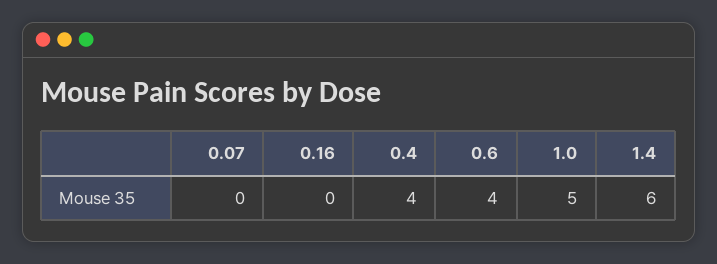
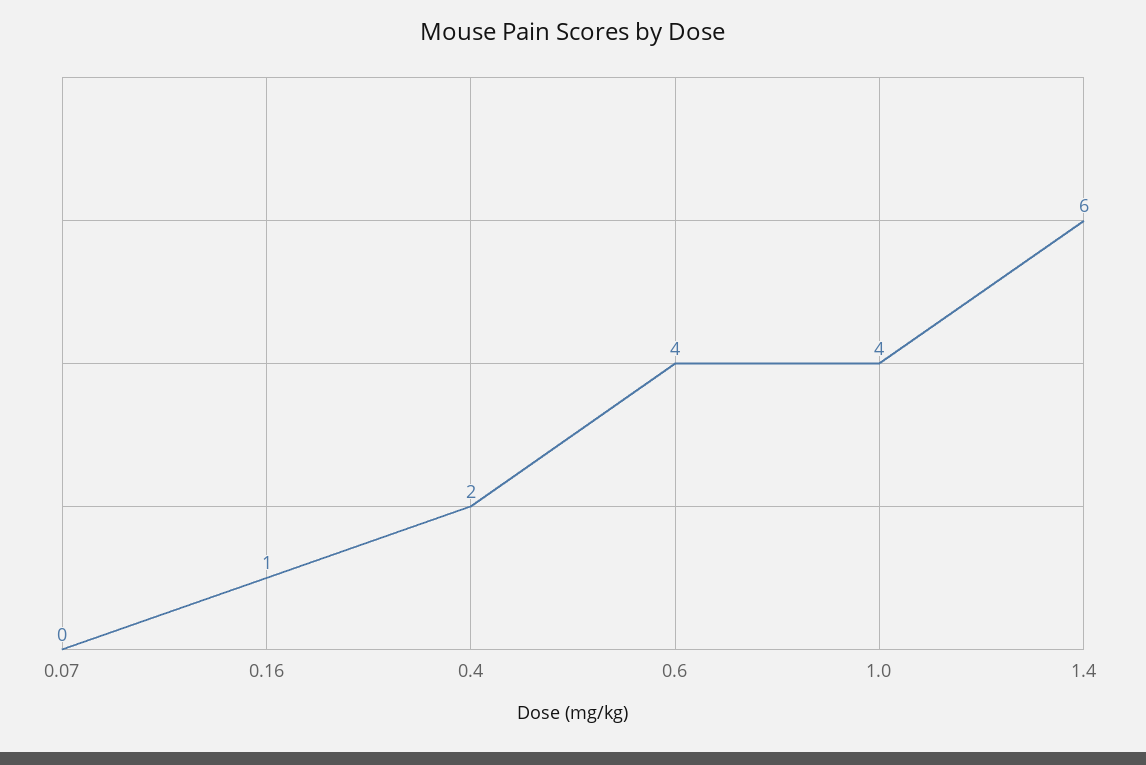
  {
    "0.07": 0,
-   "0.16": 0,
+   "0.16": 1,
-   "0.4": 4,
+   "0.4": 2,
    "0.6": 4,
-   "1.0": 5,
+   "1.0": 4,
    "1.4": 6
  }

